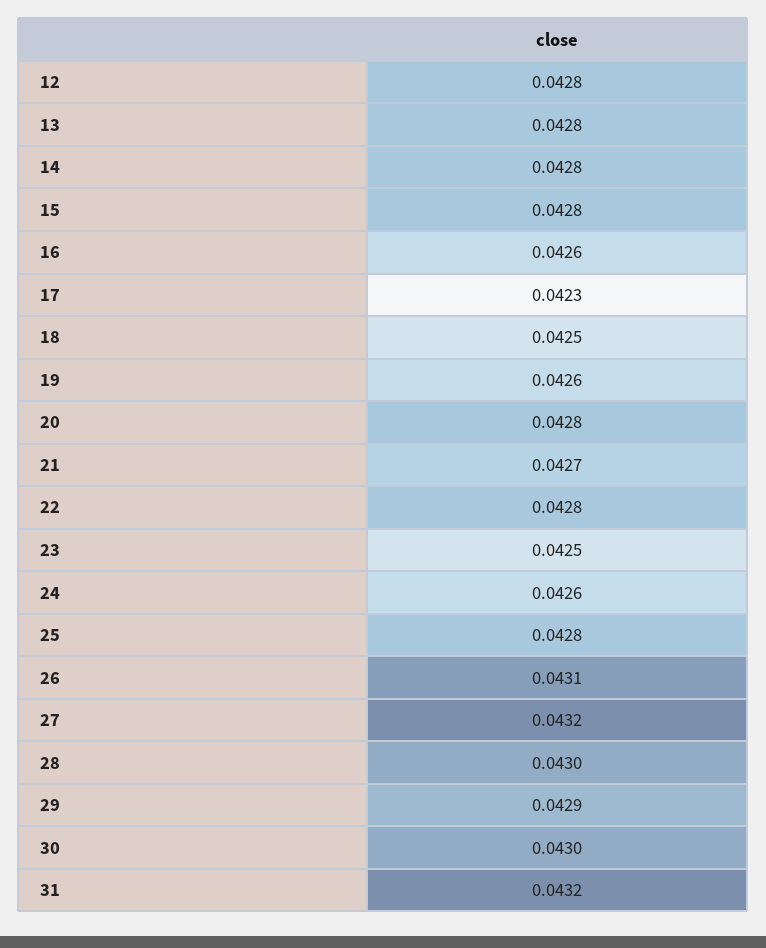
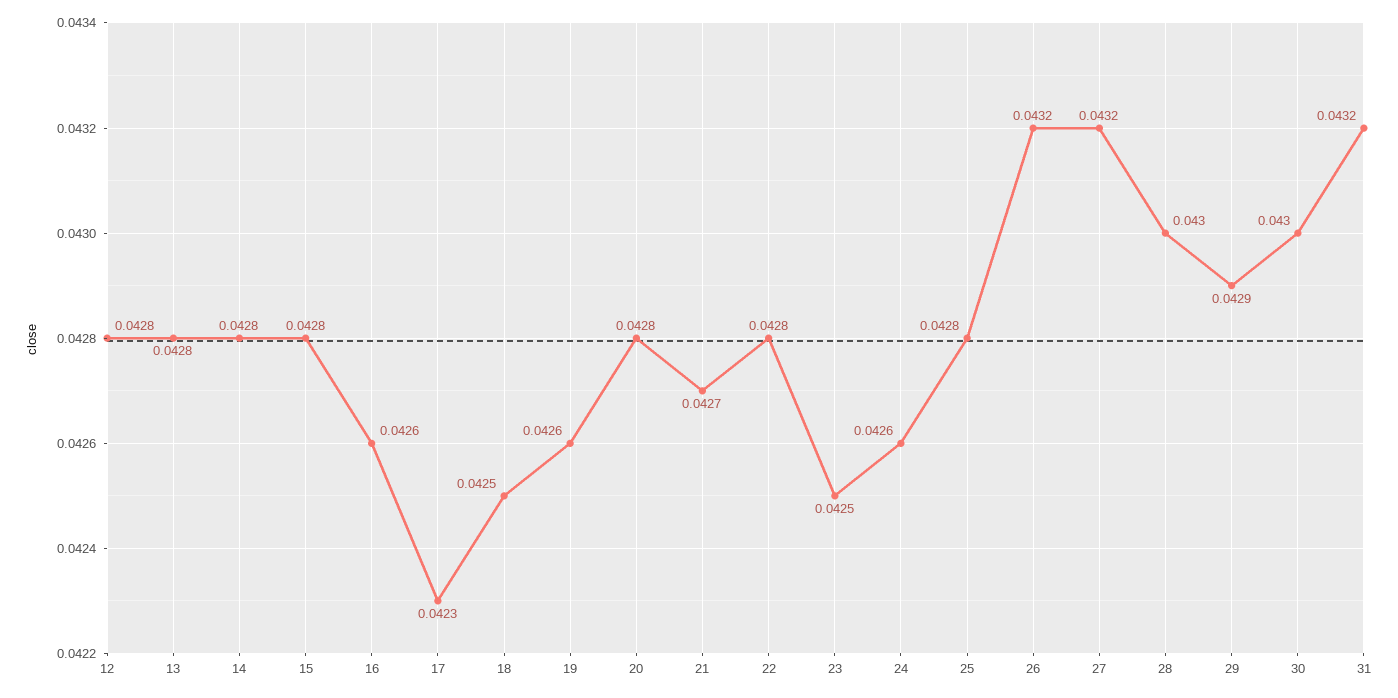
  {
    "12": 0.0428,
    "13": 0.0428,
    "14": 0.0428,
    "15": 0.0428,
    "16": 0.0426,
    "17": 0.0423,
    "18": 0.0425,
    "19": 0.0426,
    "20": 0.0428,
    "21": 0.0427,
    "22": 0.0428,
    "23": 0.0425,
    "24": 0.0426,
    "25": 0.0428,
-   "26": 0.0431,
+   "26": 0.0432,
    "27": 0.0432,
    "28": 0.043,
    "29": 0.0429,
    "30": 0.043,
    "31": 0.0432
  }

